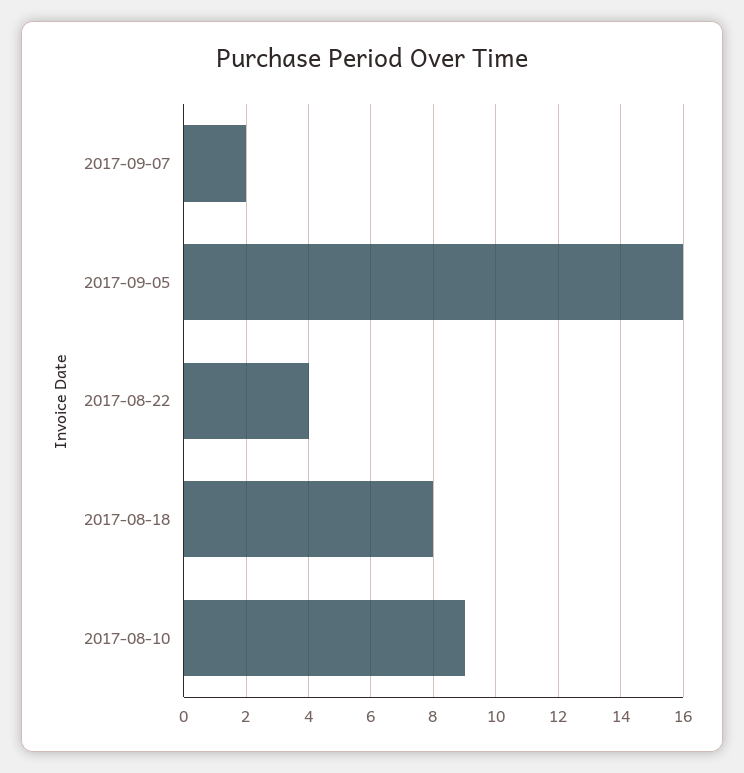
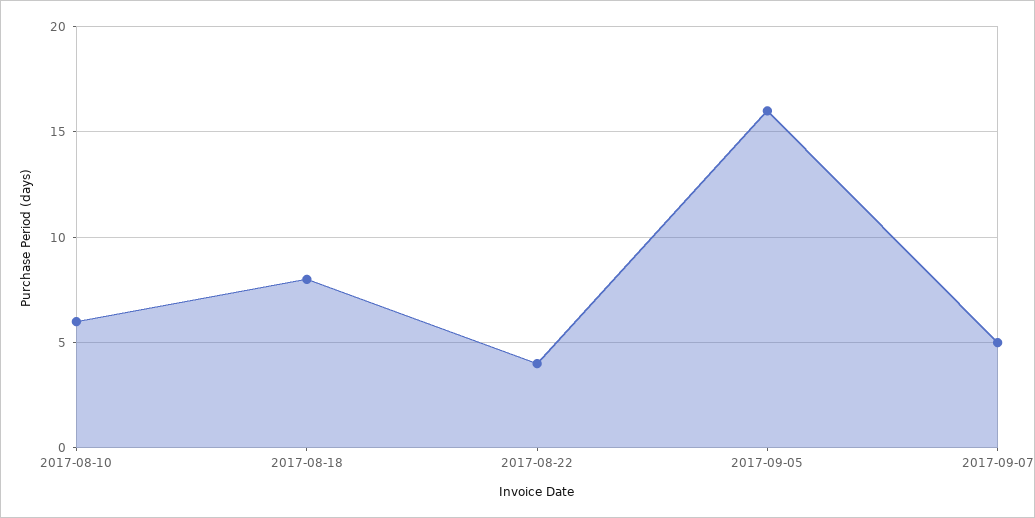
  {
-   "2017-09-07": 2,
+   "2017-09-07": 5,
    "2017-09-05": 16,
    "2017-08-22": 4,
    "2017-08-18": 8,
-   "2017-08-10": 9
+   "2017-08-10": 6
  }

